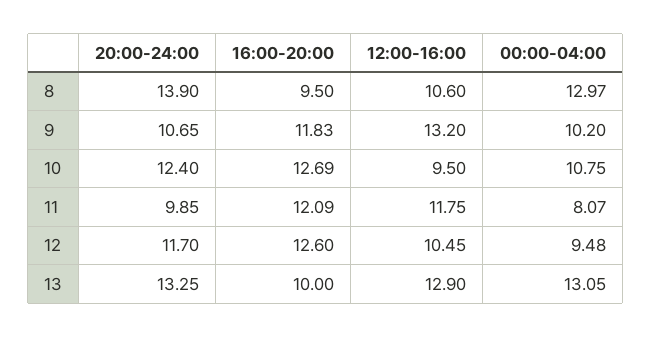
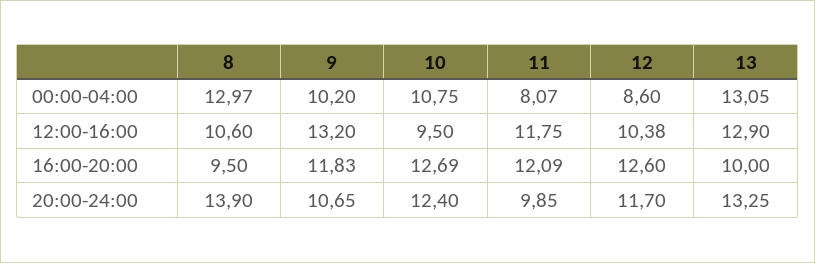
  {
    "20:00-24:00": {
      "8": 13.9,
      "9": 10.65,
      "10": 12.4,
      "11": 9.85,
      "12": 11.7,
      "13": 13.25
    },
    "16:00-20:00": {
      "8": 9.5,
      "9": 11.83,
      "10": 12.69,
      "11": 12.09,
      "12": 12.6,
      "13": 10
    },
    "12:00-16:00": {
      "8": 10.6,
      "9": 13.2,
      "10": 9.5,
      "11": 11.75,
-     "12": 10.45,
+     "12": 10.38,
      "13": 12.9
    },
    "00:00-04:00": {
      "8": 12.97,
      "9": 10.2,
      "10": 10.75,
      "11": 8.07,
-     "12": 9.48,
+     "12": 8.6,
      "13": 13.05
    }
  }

